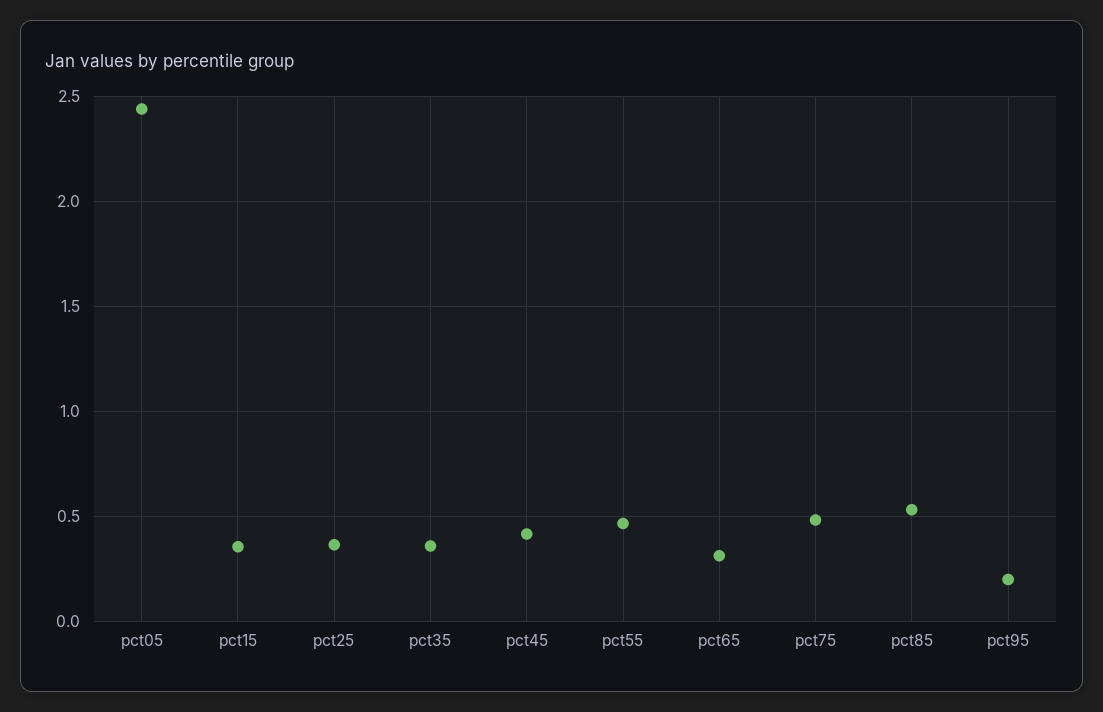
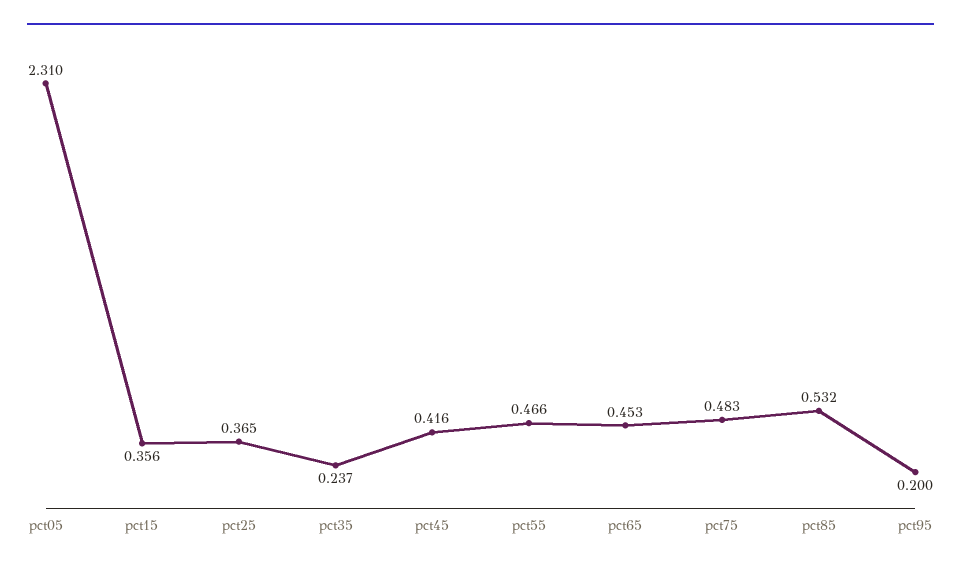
  {
-   "pct05": 2.45,
+   "pct05": 2.31,
    "pct15": 0.356,
    "pct25": 0.365,
-   "pct35": 0.35,
+   "pct35": 0.237,
    "pct45": 0.416,
    "pct55": 0.466,
-   "pct65": 0.3,
+   "pct65": 0.453,
    "pct75": 0.483,
    "pct85": 0.532,
    "pct95": 0.2
  }

